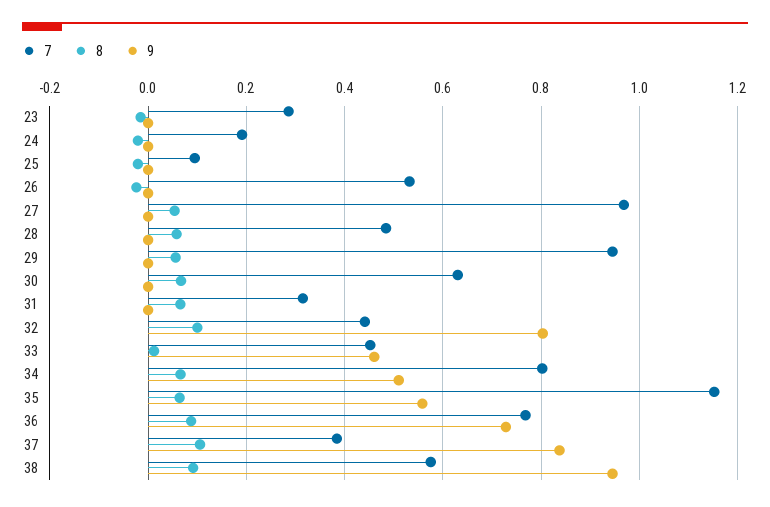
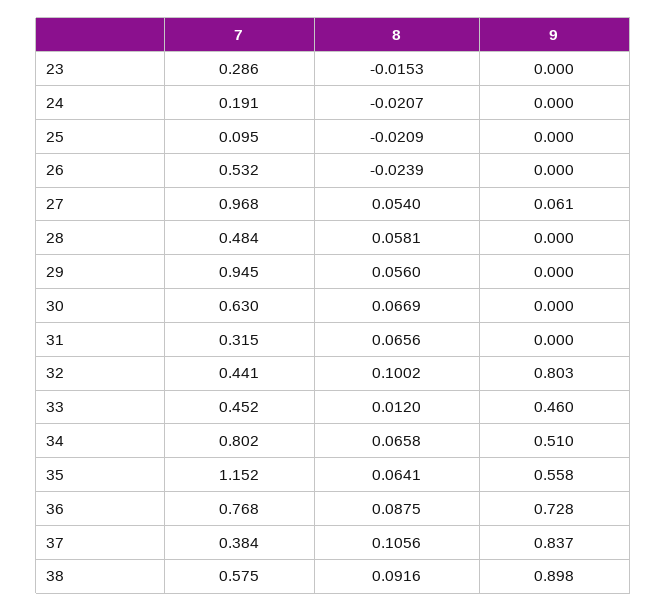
  {
    "7": {
      "23": 0.286,
      "24": 0.191,
      "25": 0.095,
      "26": 0.532,
      "27": 0.968,
      "28": 0.484,
      "29": 0.945,
      "30": 0.63,
      "31": 0.315,
      "32": 0.441,
      "33": 0.452,
      "34": 0.802,
      "35": 1.152,
      "36": 0.768,
      "37": 0.384,
      "38": 0.575
    },
    "8": {
      "23": -0.0153,
      "24": -0.0207,
      "25": -0.0209,
      "26": -0.0239,
      "27": 0.054,
      "28": 0.0581,
      "29": 0.056,
      "30": 0.0669,
      "31": 0.0656,
      "32": 0.1002,
      "33": 0.012,
      "34": 0.0658,
      "35": 0.0641,
      "36": 0.0875,
      "37": 0.1056,
      "38": 0.0916
    },
    "9": {
      "23": 0,
      "24": 0,
      "25": 0,
      "26": 0,
-     "27": 0,
+     "27": 0.061,
      "28": 0,
      "29": 0,
      "30": 0,
      "31": 0,
      "32": 0.803,
      "33": 0.46,
      "34": 0.51,
      "35": 0.558,
      "36": 0.728,
      "37": 0.837,
-     "38": 0.94
+     "38": 0.898
    }
  }

